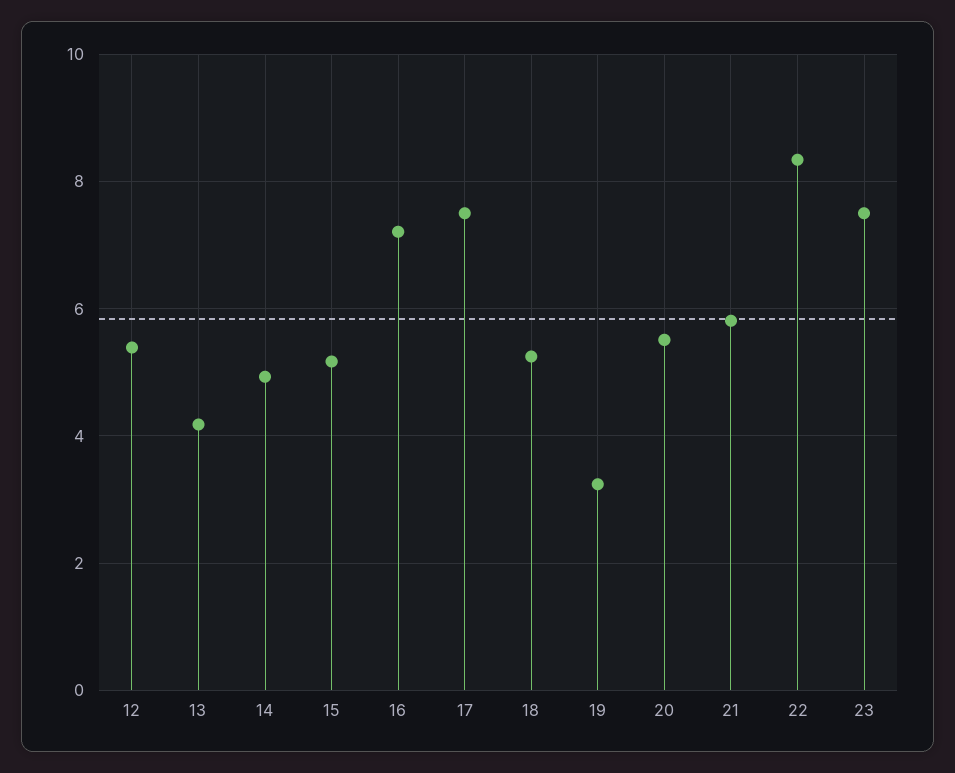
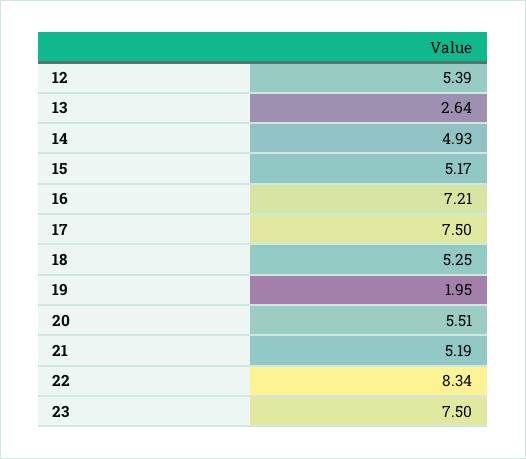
  {
    "12": 5.39,
-   "13": 4.2,
+   "13": 2.64,
    "14": 4.93,
    "15": 5.17,
    "16": 7.21,
    "17": 7.5,
    "18": 5.25,
-   "19": 3.2,
+   "19": 1.95,
    "20": 5.51,
-   "21": 5.8,
+   "21": 5.19,
    "22": 8.34,
    "23": 7.5
  }

